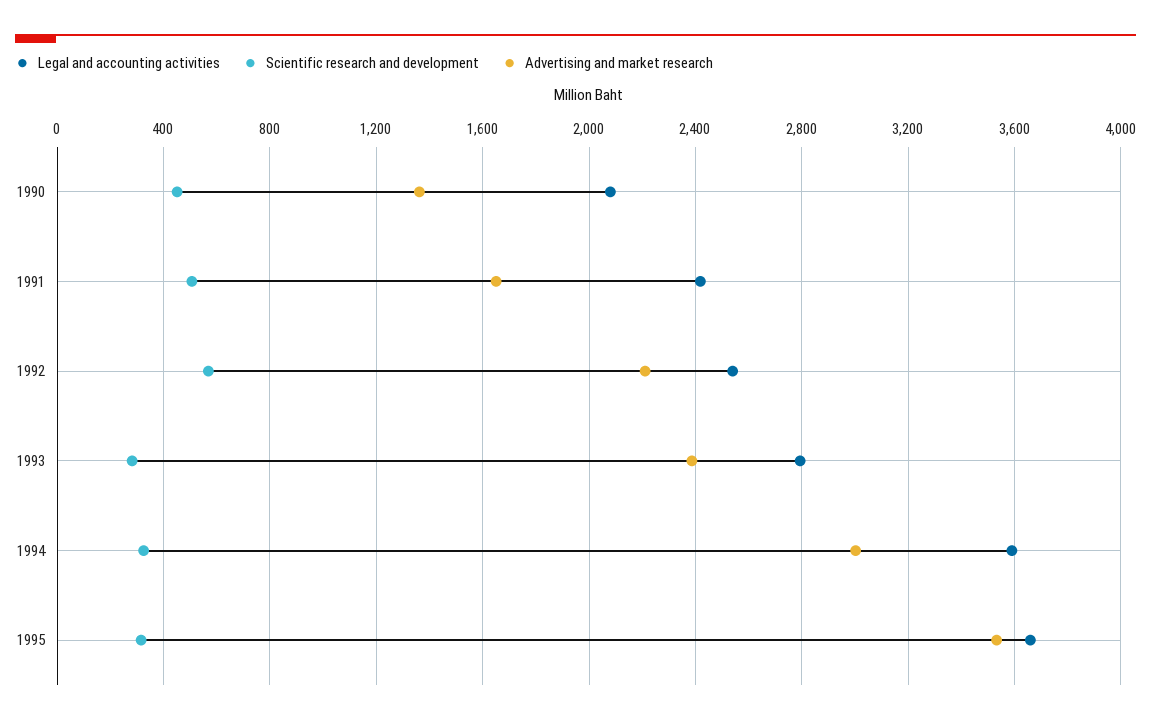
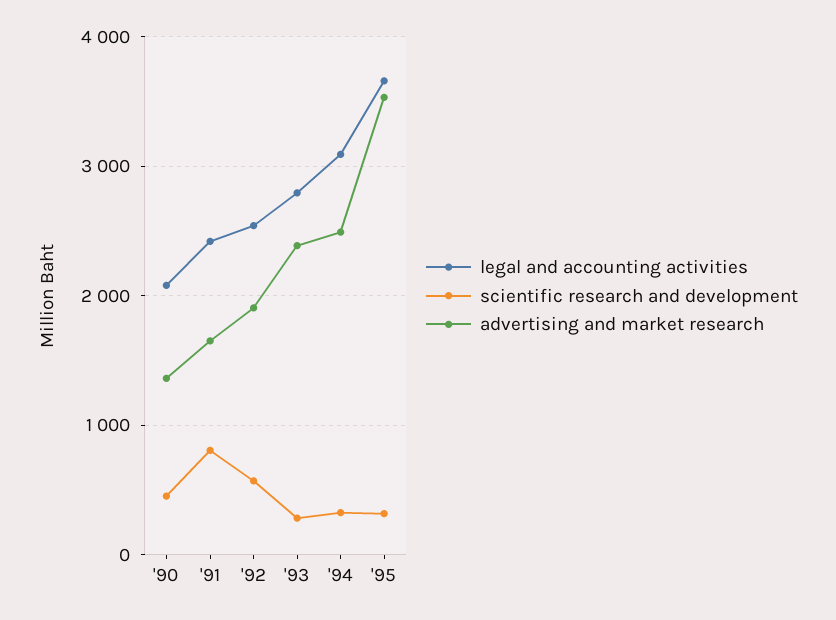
  {
    "Legal and accounting activities": {
      "1990": 2100,
      "1991": 2400,
      "1992": 2550,
      "1993": 2800,
-     "1994": 3600,
+     "1994": 3100,
      "1995": 3650
    },
    "Scientific research and development": {
      "1990": 450,
-     "1991": 500,
+     "1991": 800,
      "1992": 550,
      "1993": 300,
      "1994": 350,
      "1995": 300
    },
    "Advertising and market research": {
      "1990": 1350,
      "1991": 1650,
-     "1992": 2200,
+     "1992": 1900,
      "1993": 2400,
-     "1994": 3000,
+     "1994": 2500,
      "1995": 3550
    }
  }

